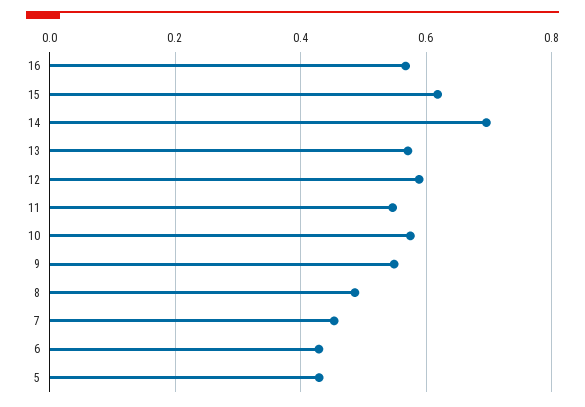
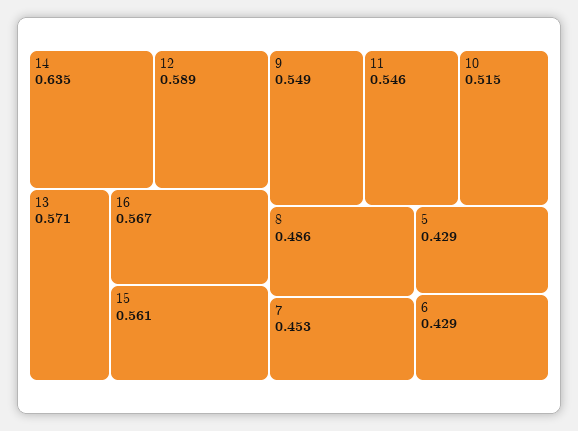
  {
    "16": 0.567,
-   "15": 0.62,
+   "15": 0.561,
-   "14": 0.7,
+   "14": 0.635,
    "13": 0.571,
    "12": 0.589,
    "11": 0.546,
-   "10": 0.58,
+   "10": 0.515,
    "9": 0.549,
    "8": 0.486,
    "7": 0.453,
    "6": 0.429,
    "5": 0.429
  }

